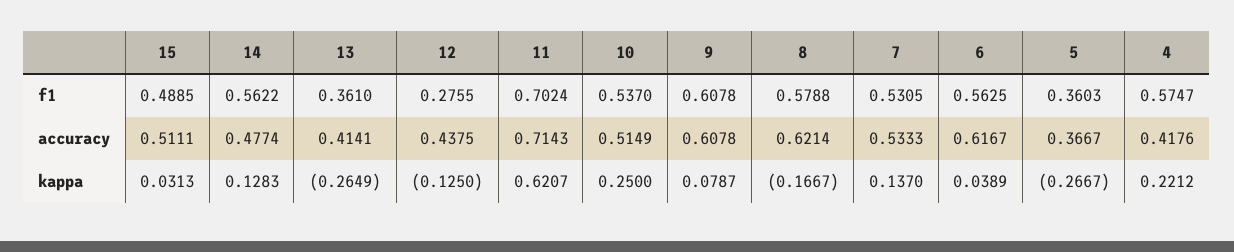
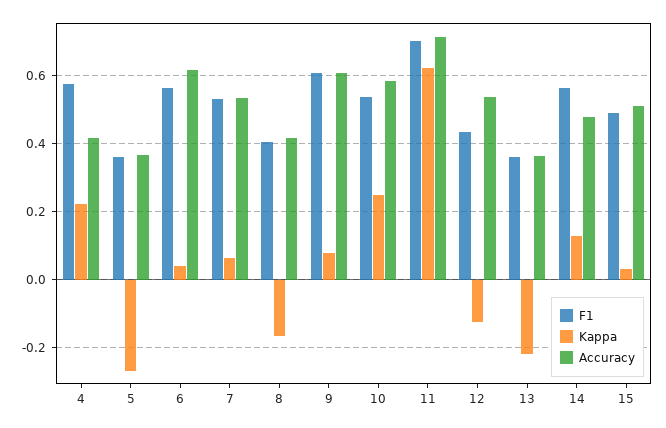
  {
    "f1": {
      "15": 0.4885,
      "14": 0.5622,
      "13": 0.361,
-     "12": 0.2755,
+     "12": 0.44,
      "11": 0.7024,
      "10": 0.537,
      "9": 0.6078,
-     "8": 0.5788,
+     "8": 0.4,
      "7": 0.5305,
      "6": 0.5625,
      "5": 0.3603,
      "4": 0.5747
    },
    "accuracy": {
      "15": 0.5111,
      "14": 0.4774,
-     "13": 0.4141,
+     "13": 0.36,
-     "12": 0.4375,
+     "12": 0.54,
      "11": 0.7143,
-     "10": 0.5149,
+     "10": 0.58,
      "9": 0.6078,
-     "8": 0.6214,
+     "8": 0.42,
      "7": 0.5333,
      "6": 0.6167,
      "5": 0.3667,
      "4": 0.4176
    },
    "kappa": {
      "15": 0.0313,
      "14": 0.1283,
-     "13": -0.2649,
+     "13": -0.22,
      "12": -0.125,
      "11": 0.6207,
      "10": 0.25,
      "9": 0.0787,
      "8": -0.1667,
-     "7": 0.137,
+     "7": 0.06,
      "6": 0.0389,
      "5": -0.2667,
      "4": 0.2212
    }
  }

